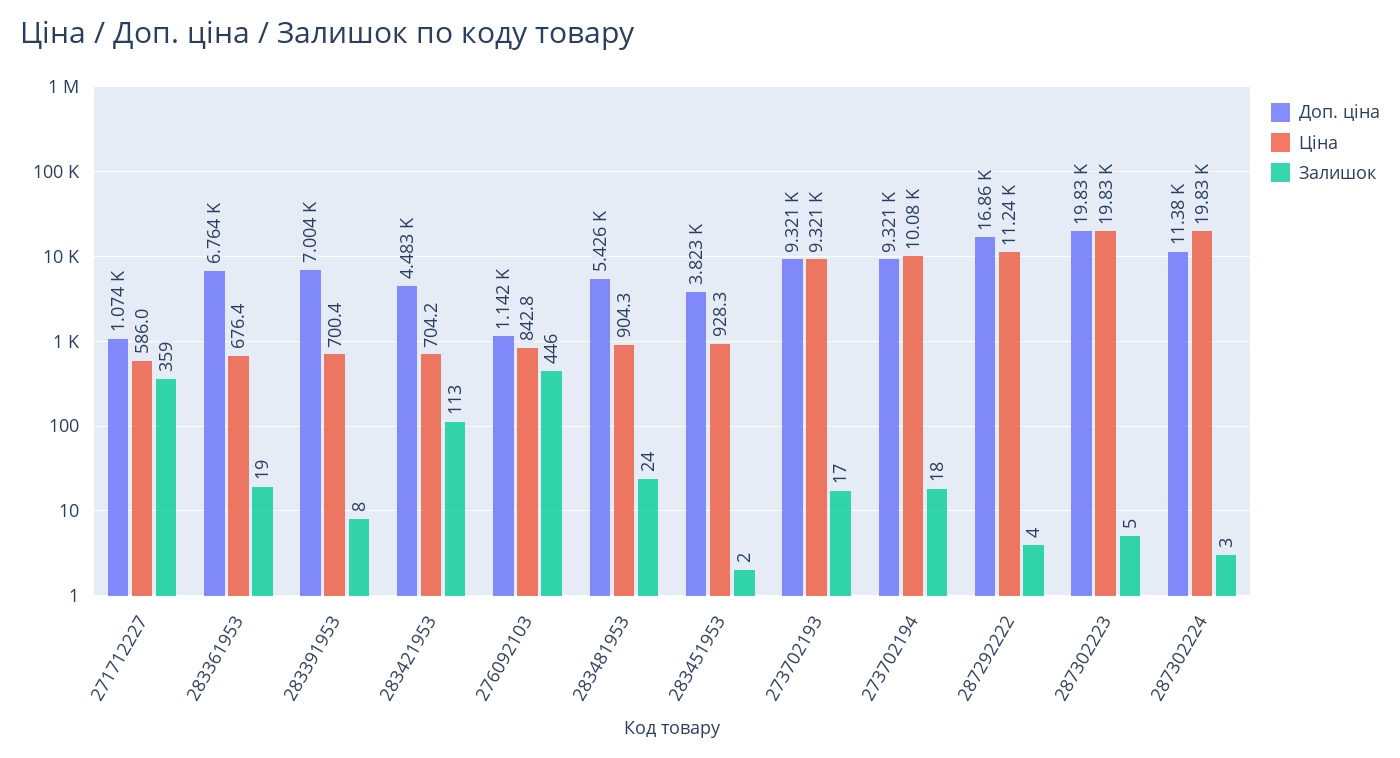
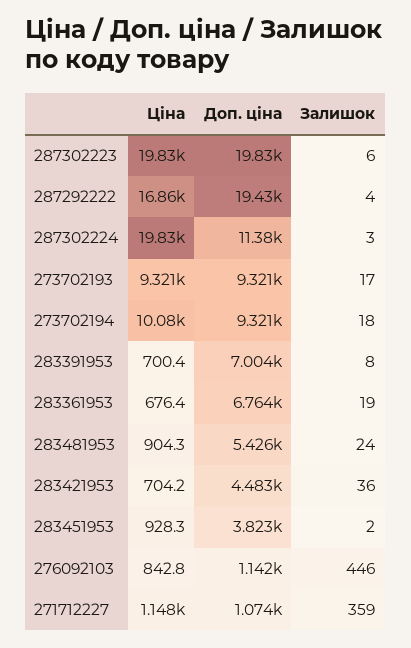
  {
    "Доп. ціна": {
      "271712227": 1074,
      "283361953": 6764,
      "283391953": 7004,
      "283421953": 4483,
      "276092103": 1142,
      "283481953": 5426,
      "283451953": 3823,
      "273702193": 9321,
      "273702194": 9321,
-     "287292222": 16860,
+     "287292222": 19430,
      "287302223": 19830,
      "287302224": 11380
    },
    "Ціна": {
-     "271712227": 586,
+     "271712227": 1148,
      "283361953": 676.4,
      "283391953": 700.4,
      "283421953": 704.2,
      "276092103": 842.8,
      "283481953": 904.3,
      "283451953": 928.3,
      "273702193": 9321,
      "273702194": 10080,
-     "287292222": 11240,
+     "287292222": 16860,
      "287302223": 19830,
      "287302224": 19830
    },
    "Залишок": {
      "271712227": 359,
      "283361953": 19,
      "283391953": 8,
-     "283421953": 113,
+     "283421953": 36,
      "276092103": 446,
      "283481953": 24,
      "283451953": 2,
      "273702193": 17,
      "273702194": 18,
      "287292222": 4,
-     "287302223": 5,
+     "287302223": 6,
      "287302224": 3
    }
  }

